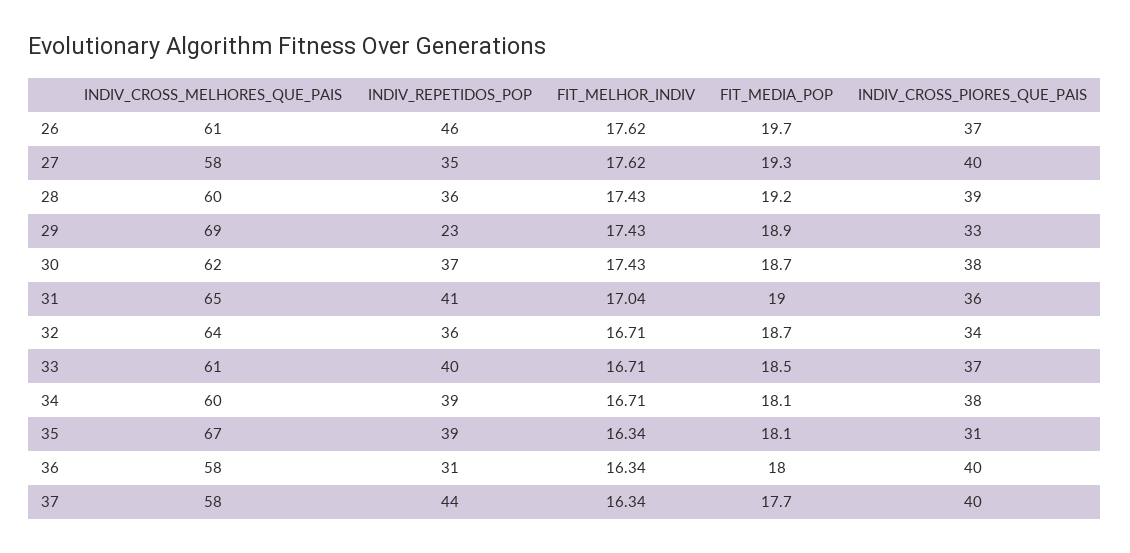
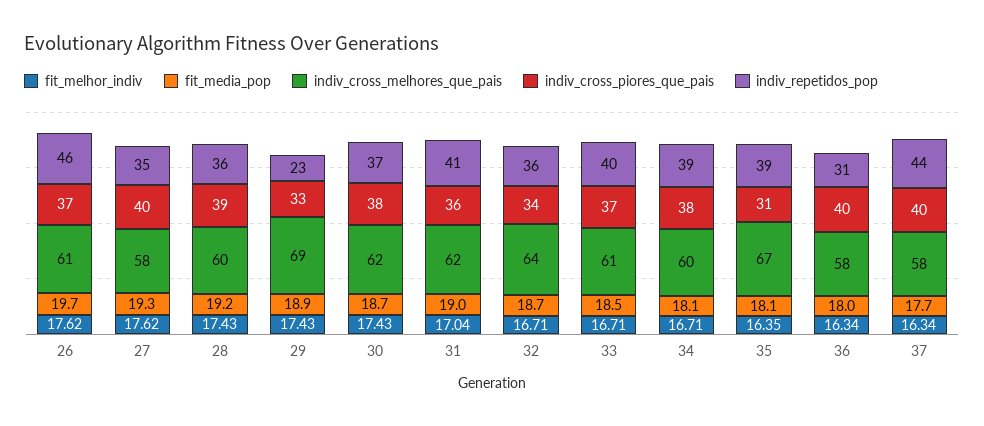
  {
    "INDIV_CROSS_MELHORES_QUE_PAIS": {
      "26": 61,
      "27": 58,
      "28": 60,
      "29": 69,
      "30": 62,
-     "31": 65,
+     "31": 62,
      "32": 64,
      "33": 61,
      "34": 60,
      "35": 67,
      "36": 58,
      "37": 58
    },
    "INDIV_REPETIDOS_POP": {
      "26": 46,
      "27": 35,
      "28": 36,
      "29": 23,
      "30": 37,
      "31": 41,
      "32": 36,
      "33": 40,
      "34": 39,
      "35": 39,
      "36": 31,
      "37": 44
    },
    "FIT_MELHOR_INDIV": {
      "26": 17.62,
      "27": 17.62,
      "28": 17.43,
      "29": 17.43,
      "30": 17.43,
      "31": 17.04,
      "32": 16.71,
      "33": 16.71,
      "34": 16.71,
-     "35": 16.34,
+     "35": 16.35,
      "36": 16.34,
      "37": 16.34
    },
    "FIT_MEDIA_POP": {
      "26": 19.7,
      "27": 19.3,
      "28": 19.2,
      "29": 18.9,
      "30": 18.7,
      "31": 19,
      "32": 18.7,
      "33": 18.5,
      "34": 18.1,
      "35": 18.1,
      "36": 18,
      "37": 17.7
    },
    "INDIV_CROSS_PIORES_QUE_PAIS": {
      "26": 37,
      "27": 40,
      "28": 39,
      "29": 33,
      "30": 38,
      "31": 36,
      "32": 34,
      "33": 37,
      "34": 38,
      "35": 31,
      "36": 40,
      "37": 40
    }
  }

